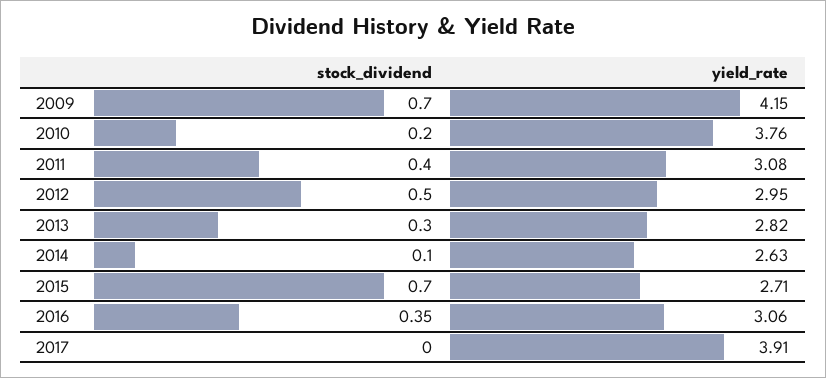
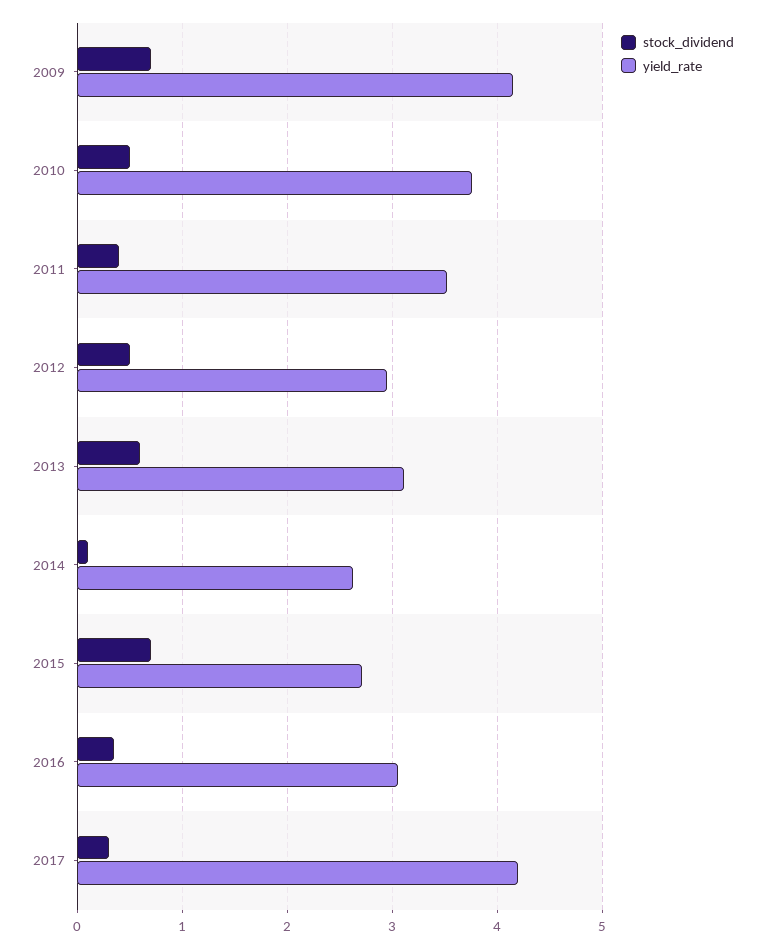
  {
    "stock_dividend": {
      "2009": 0.7,
-     "2010": 0.2,
+     "2010": 0.5,
      "2011": 0.4,
      "2012": 0.5,
-     "2013": 0.3,
+     "2013": 0.6,
      "2014": 0.1,
      "2015": 0.7,
      "2016": 0.35,
-     "2017": 0
+     "2017": 0.3
    },
    "yield_rate": {
      "2009": 4.15,
      "2010": 3.76,
-     "2011": 3.08,
+     "2011": 3.5,
      "2012": 2.95,
-     "2013": 2.82,
+     "2013": 3.1,
      "2014": 2.63,
      "2015": 2.71,
      "2016": 3.06,
-     "2017": 3.91
+     "2017": 4.2
    }
  }

